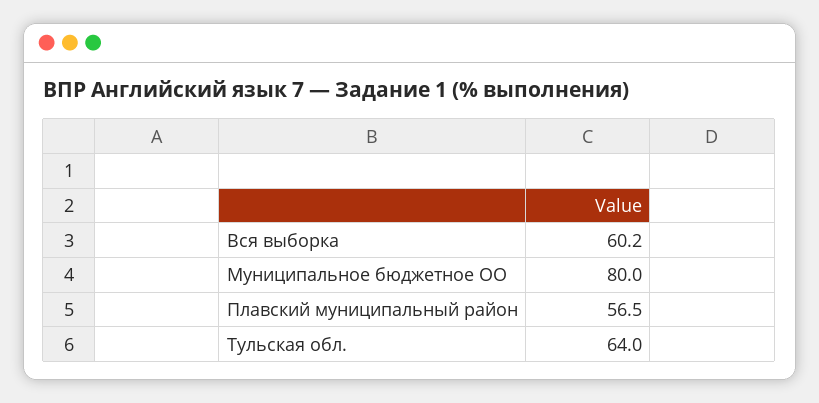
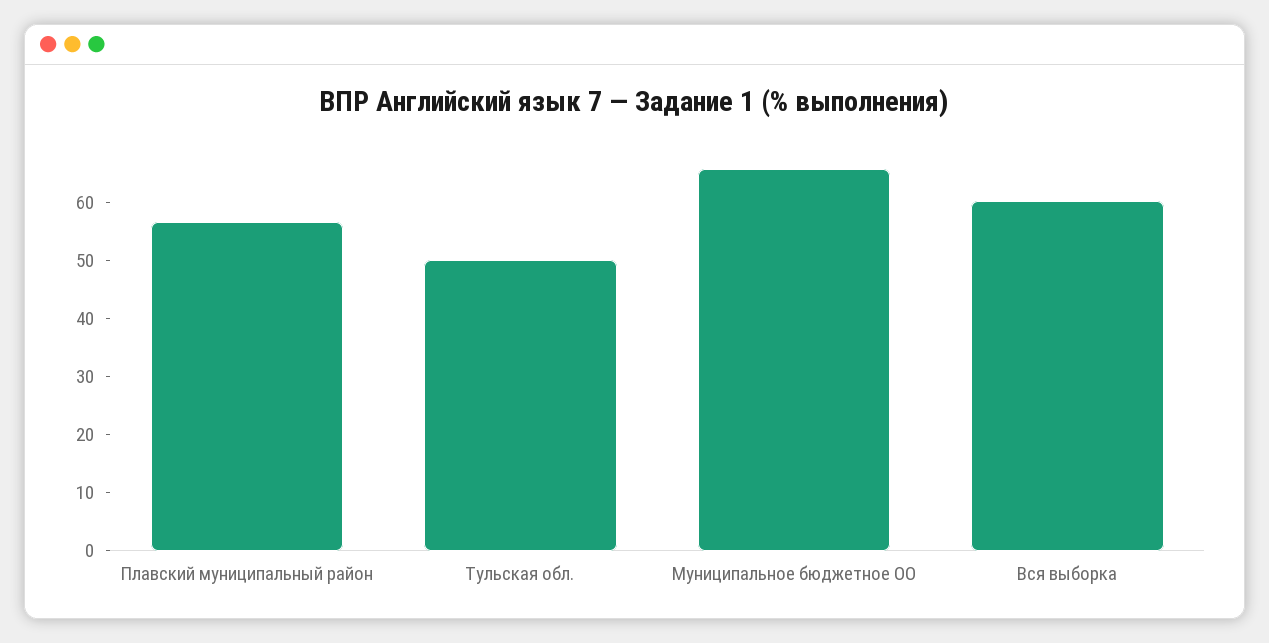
  {
    "Вся выборка": 60.2,
-   "Муниципальное бюджетное ОО": 80,
+   "Муниципальное бюджетное ОО": 66,
    "Плавский муниципальный район": 56.5,
-   "Тульская обл.": 64
+   "Тульская обл.": 50
  }

